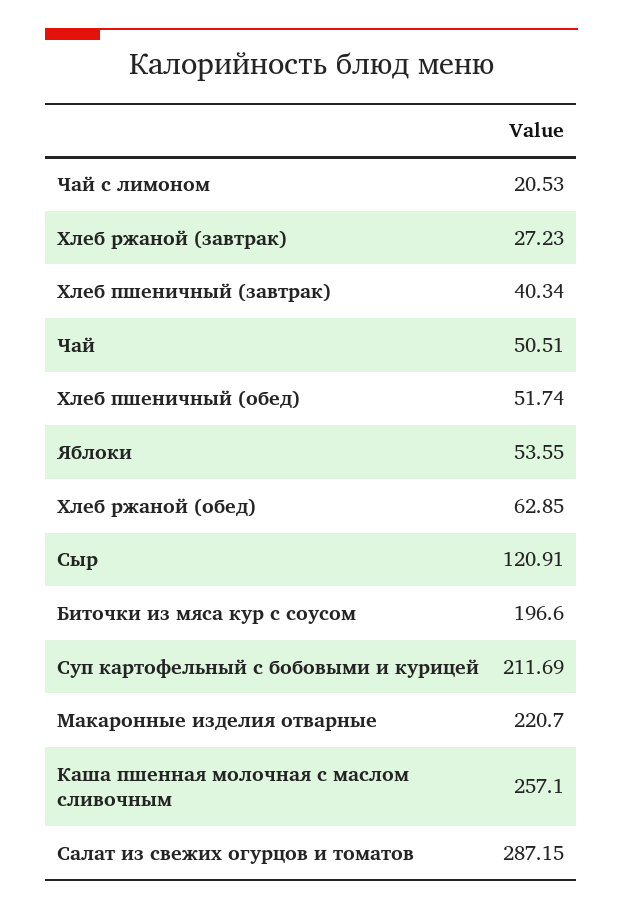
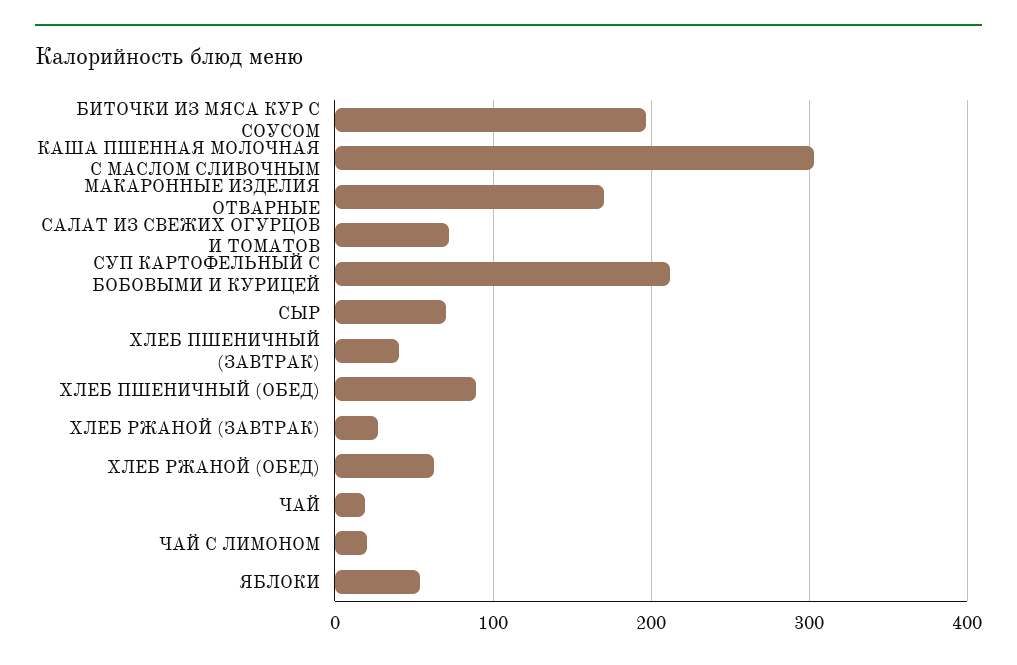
  {
    "Чай с лимоном": 20.53,
    "Хлеб ржаной (завтрак)": 27.23,
    "Хлеб пшеничный (завтрак)": 40.34,
-   "Чай": 50.51,
+   "Чай": 20,
-   "Хлеб пшеничный (обед)": 51.74,
+   "Хлеб пшеничный (обед)": 90,
    "Яблоки": 53.55,
    "Хлеб ржаной (обед)": 62.85,
-   "Сыр": 120.91,
+   "Сыр": 70,
    "Биточки из мяса кур с соусом": 196.6,
    "Суп картофельный с бобовыми и курицей": 211.69,
-   "Макаронные изделия отварные": 220.7,
+   "Макаронные изделия отварные": 170,
-   "Каша пшенная молочная с маслом сливочным": 257.1,
+   "Каша пшенная молочная с маслом сливочным": 300,
-   "Салат из свежих огурцов и томатов": 287.15
+   "Салат из свежих огурцов и томатов": 70
  }

